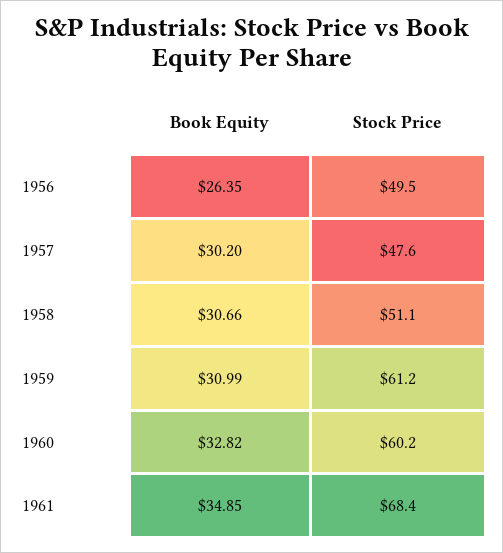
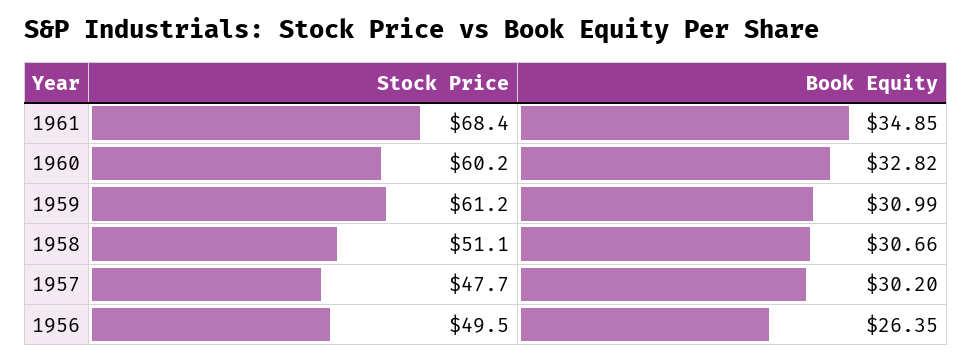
  {
    "Book Equity": {
      "1956": 26.35,
      "1957": 30.2,
      "1958": 30.66,
      "1959": 30.99,
      "1960": 32.82,
      "1961": 34.85
    },
    "Stock Price": {
      "1956": 49.5,
-     "1957": 47.6,
+     "1957": 47.7,
      "1958": 51.1,
      "1959": 61.2,
      "1960": 60.2,
      "1961": 68.4
    }
  }

